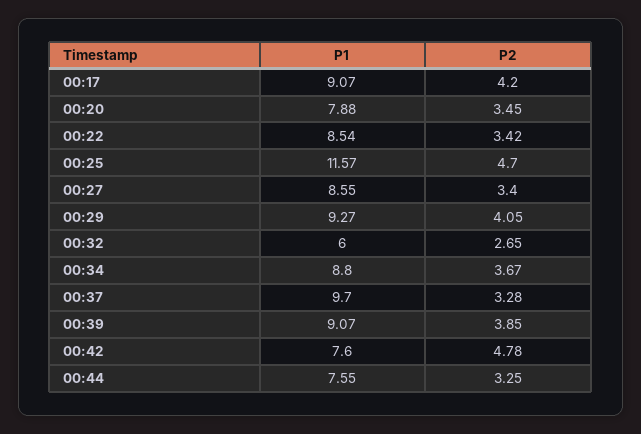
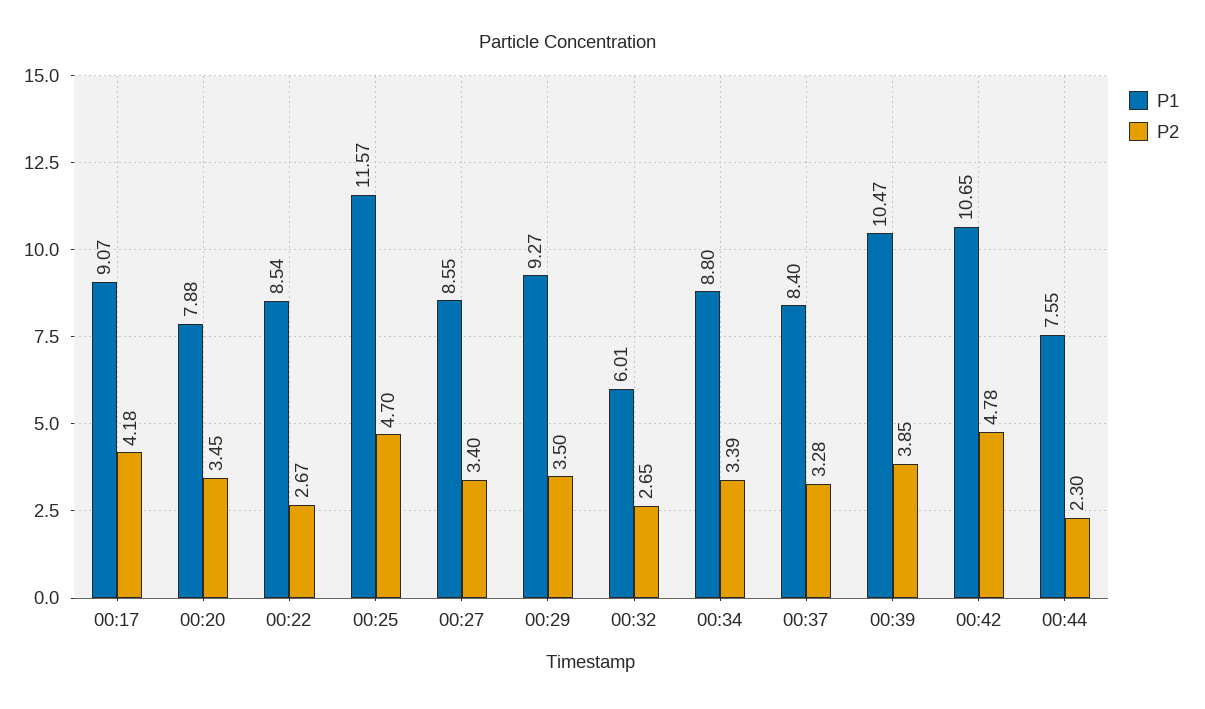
  {
    "P1": {
      "00:17": 9.07,
      "00:20": 7.88,
      "00:22": 8.54,
      "00:25": 11.57,
      "00:27": 8.55,
      "00:29": 9.27,
-     "00:32": 6,
+     "00:32": 6.01,
      "00:34": 8.8,
-     "00:37": 9.7,
+     "00:37": 8.4,
-     "00:39": 9.07,
+     "00:39": 10.47,
-     "00:42": 7.6,
+     "00:42": 10.65,
      "00:44": 7.55
    },
    "P2": {
-     "00:17": 4.2,
+     "00:17": 4.18,
      "00:20": 3.45,
-     "00:22": 3.42,
+     "00:22": 2.67,
      "00:25": 4.7,
      "00:27": 3.4,
-     "00:29": 4.05,
+     "00:29": 3.5,
      "00:32": 2.65,
-     "00:34": 3.67,
+     "00:34": 3.39,
      "00:37": 3.28,
      "00:39": 3.85,
      "00:42": 4.78,
-     "00:44": 3.25
+     "00:44": 2.3
    }
  }

